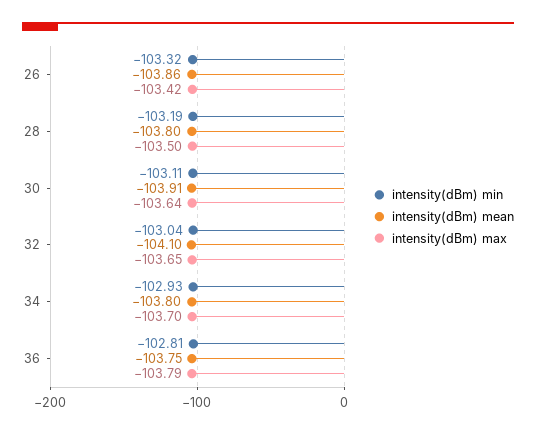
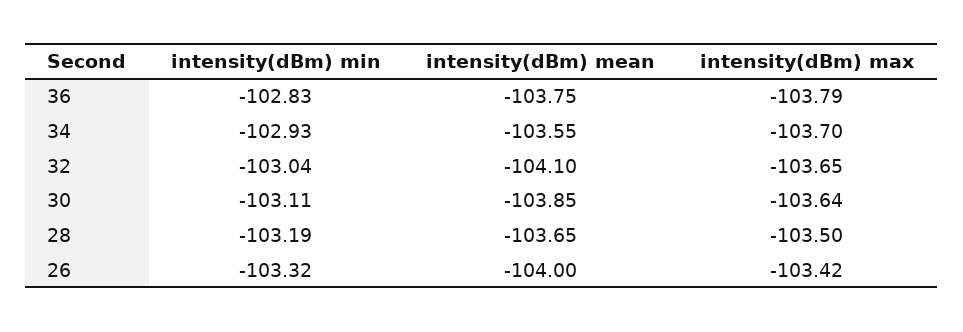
  {
    "intensity(dBm) min": {
      "26": -103.32,
      "28": -103.19,
      "30": -103.11,
      "32": -103.04,
      "34": -102.93,
-     "36": -102.81
+     "36": -102.83
    },
    "intensity(dBm) mean": {
-     "26": -103.86,
+     "26": -104,
-     "28": -103.8,
+     "28": -103.65,
-     "30": -103.91,
+     "30": -103.85,
      "32": -104.1,
-     "34": -103.8,
+     "34": -103.55,
      "36": -103.75
    },
    "intensity(dBm) max": {
      "26": -103.42,
      "28": -103.5,
      "30": -103.64,
      "32": -103.65,
      "34": -103.7,
      "36": -103.79
    }
  }

